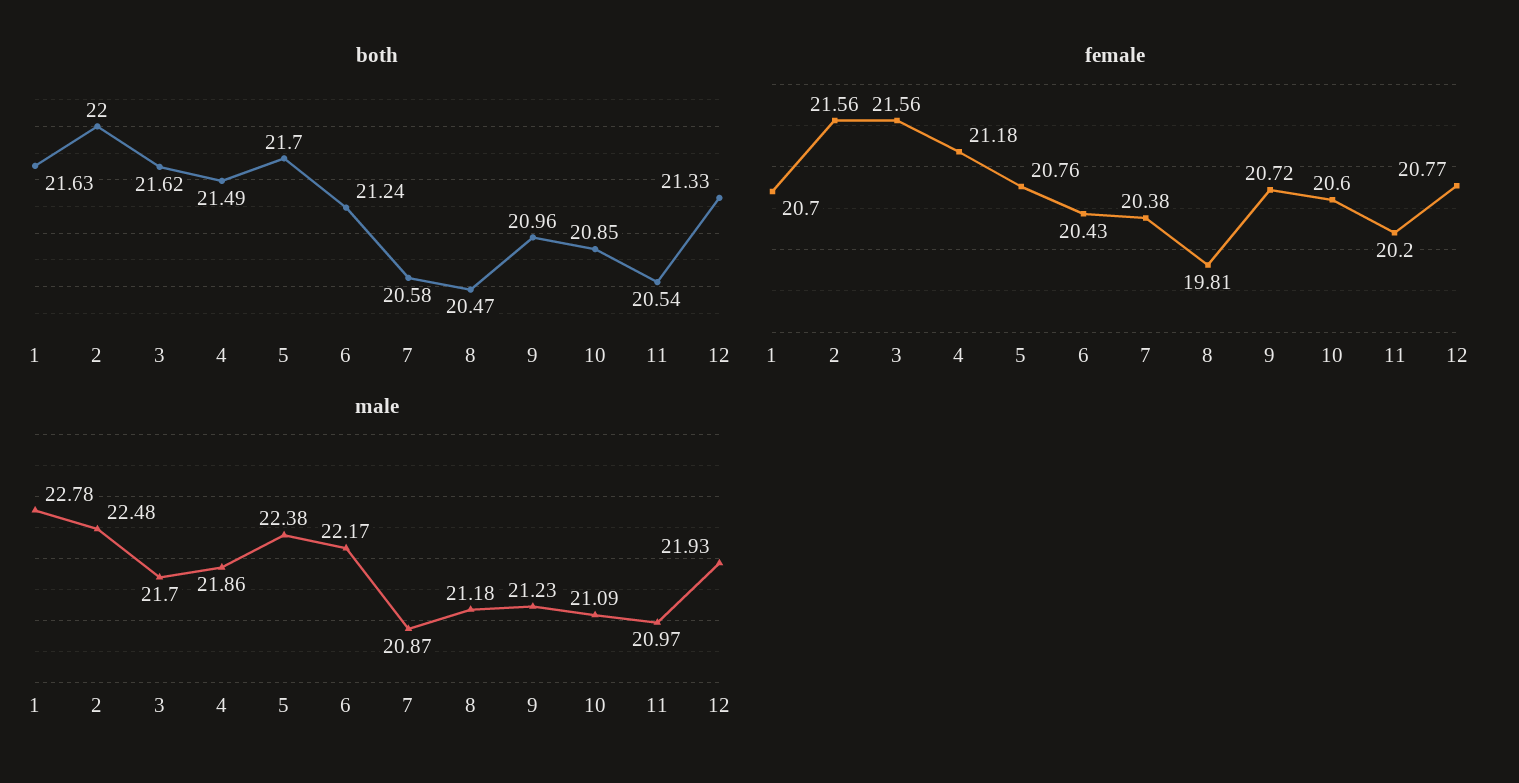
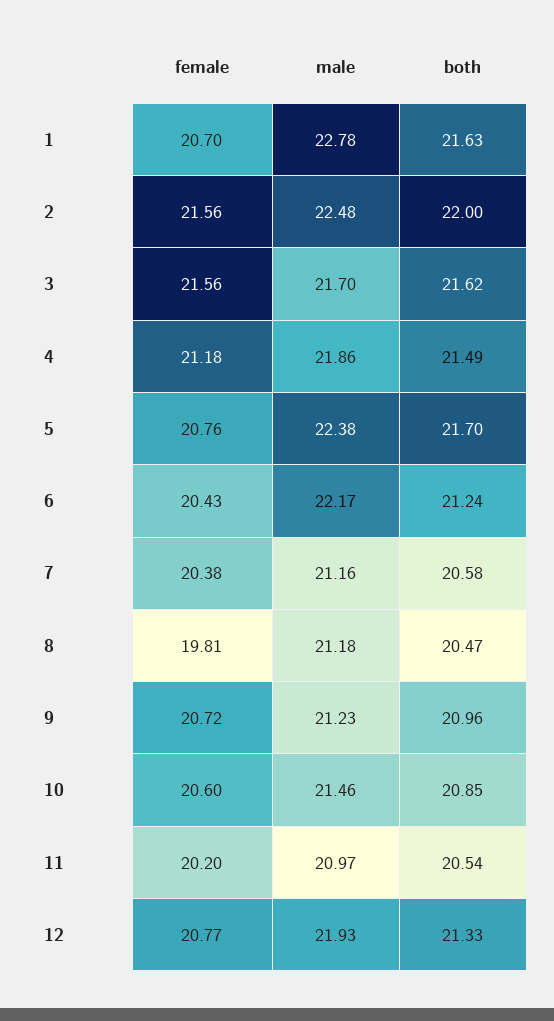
  {
    "both": {
      "1": 21.63,
      "2": 22,
      "3": 21.62,
      "4": 21.49,
      "5": 21.7,
      "6": 21.24,
      "7": 20.58,
      "8": 20.47,
      "9": 20.96,
      "10": 20.85,
      "11": 20.54,
      "12": 21.33
    },
    "female": {
      "1": 20.7,
      "2": 21.56,
      "3": 21.56,
      "4": 21.18,
      "5": 20.76,
      "6": 20.43,
      "7": 20.38,
      "8": 19.81,
      "9": 20.72,
      "10": 20.6,
      "11": 20.2,
      "12": 20.77
    },
    "male": {
      "1": 22.78,
      "2": 22.48,
      "3": 21.7,
      "4": 21.86,
      "5": 22.38,
      "6": 22.17,
-     "7": 20.87,
+     "7": 21.16,
      "8": 21.18,
      "9": 21.23,
-     "10": 21.09,
+     "10": 21.46,
      "11": 20.97,
      "12": 21.93
    }
  }

